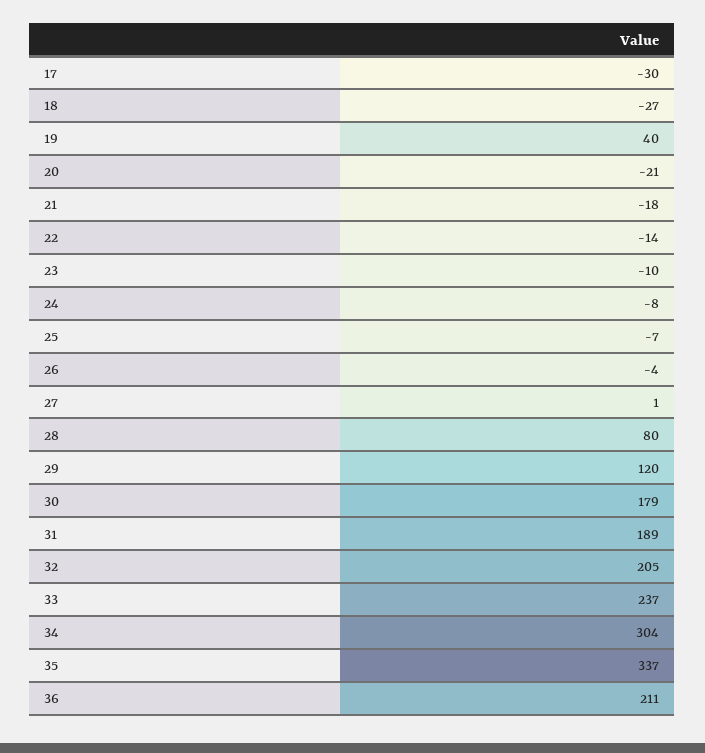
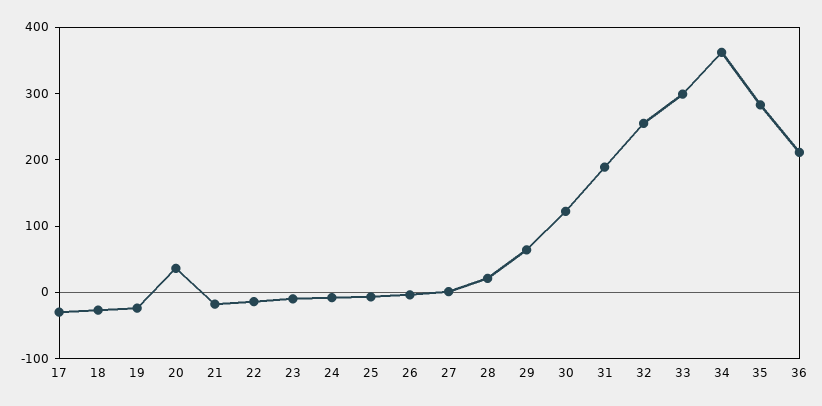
  {
    "17": -30,
    "18": -27,
-   "19": 40,
+   "19": -20,
-   "20": -21,
+   "20": 40,
    "21": -18,
    "22": -14,
    "23": -10,
    "24": -8,
    "25": -7,
    "26": -4,
    "27": 1,
-   "28": 80,
+   "28": 20,
-   "29": 120,
+   "29": 60,
-   "30": 179,
+   "30": 120,
    "31": 189,
-   "32": 205,
+   "32": 260,
-   "33": 237,
+   "33": 300,
-   "34": 304,
+   "34": 360,
-   "35": 337,
+   "35": 280,
    "36": 211
  }

